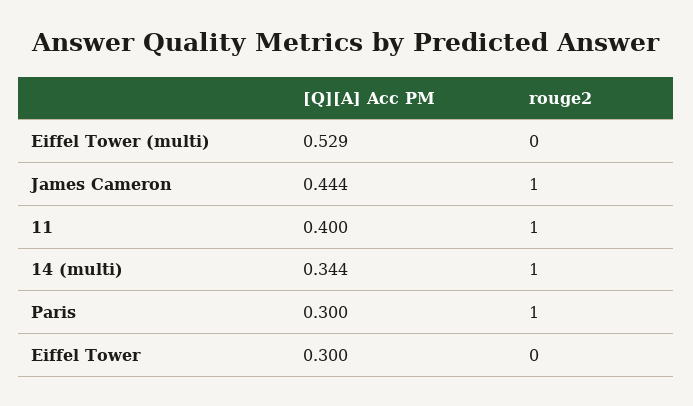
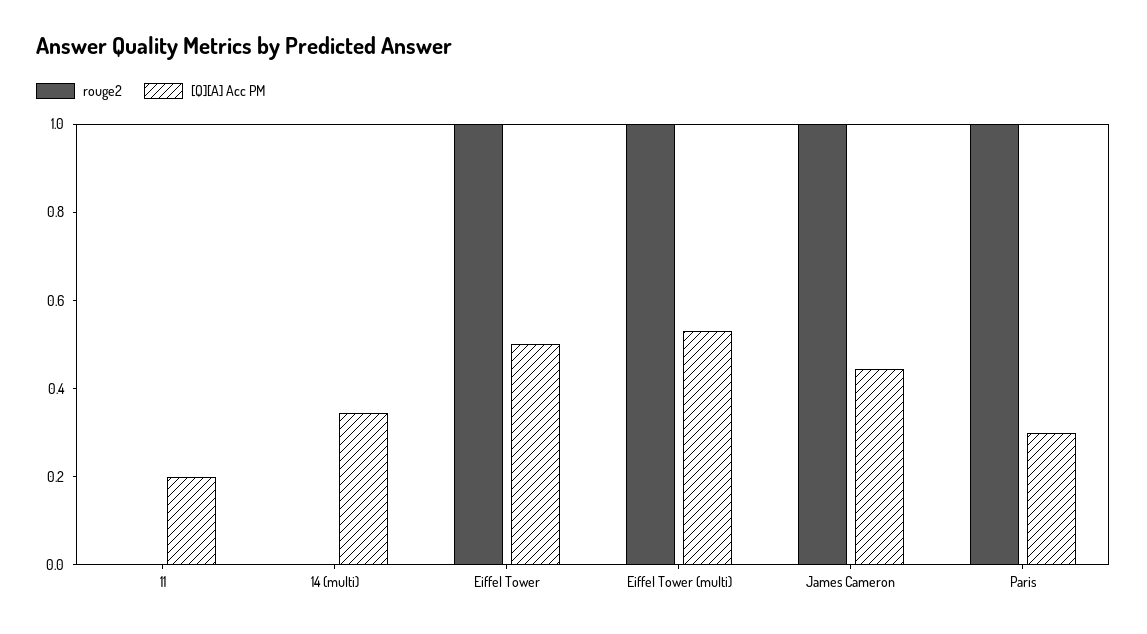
  {
    "[Q][A] Acc PM": {
      "Eiffel Tower (multi)": 0.529,
      "James Cameron": 0.444,
-     "11": 0.4,
+     "11": 0.2,
      "14 (multi)": 0.344,
      "Paris": 0.3,
-     "Eiffel Tower": 0.3
+     "Eiffel Tower": 0.5
    },
    "rouge2": {
-     "Eiffel Tower (multi)": 0,
+     "Eiffel Tower (multi)": 1,
      "James Cameron": 1,
-     "11": 1,
+     "11": 0,
-     "14 (multi)": 1,
+     "14 (multi)": 0,
      "Paris": 1,
-     "Eiffel Tower": 0
+     "Eiffel Tower": 1
    }
  }

